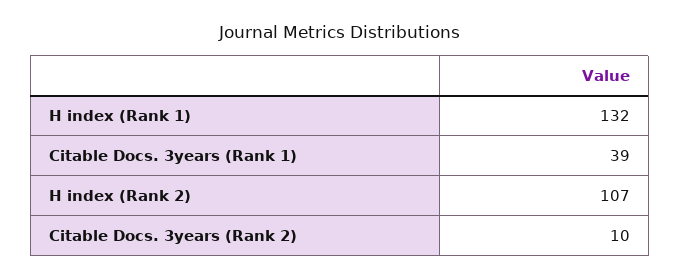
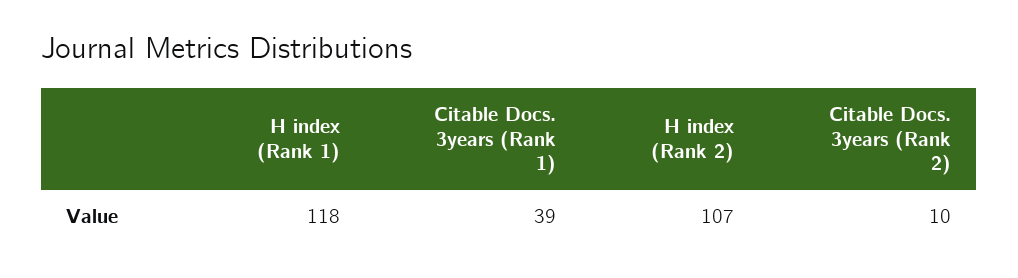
  {
-   "H index (Rank 1)": 132,
+   "H index (Rank 1)": 118,
    "Citable Docs. 3years (Rank 1)": 39,
    "H index (Rank 2)": 107,
    "Citable Docs. 3years (Rank 2)": 10
  }

